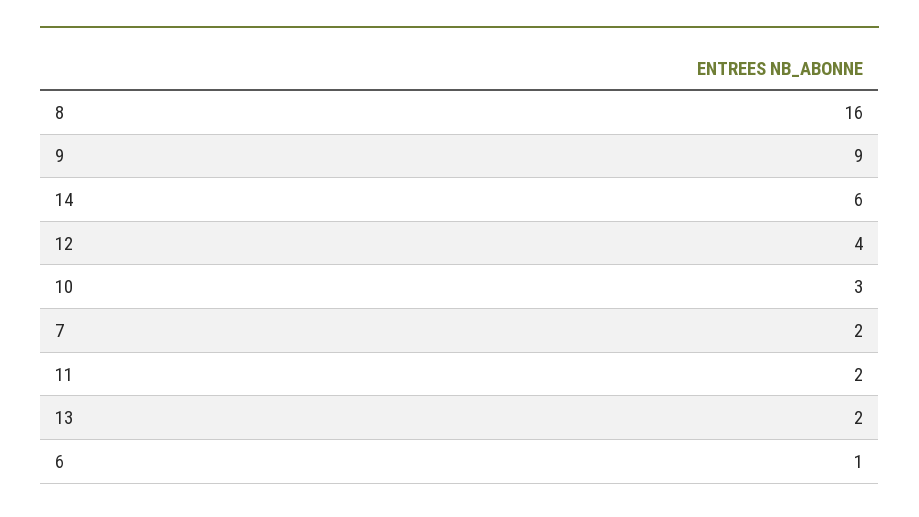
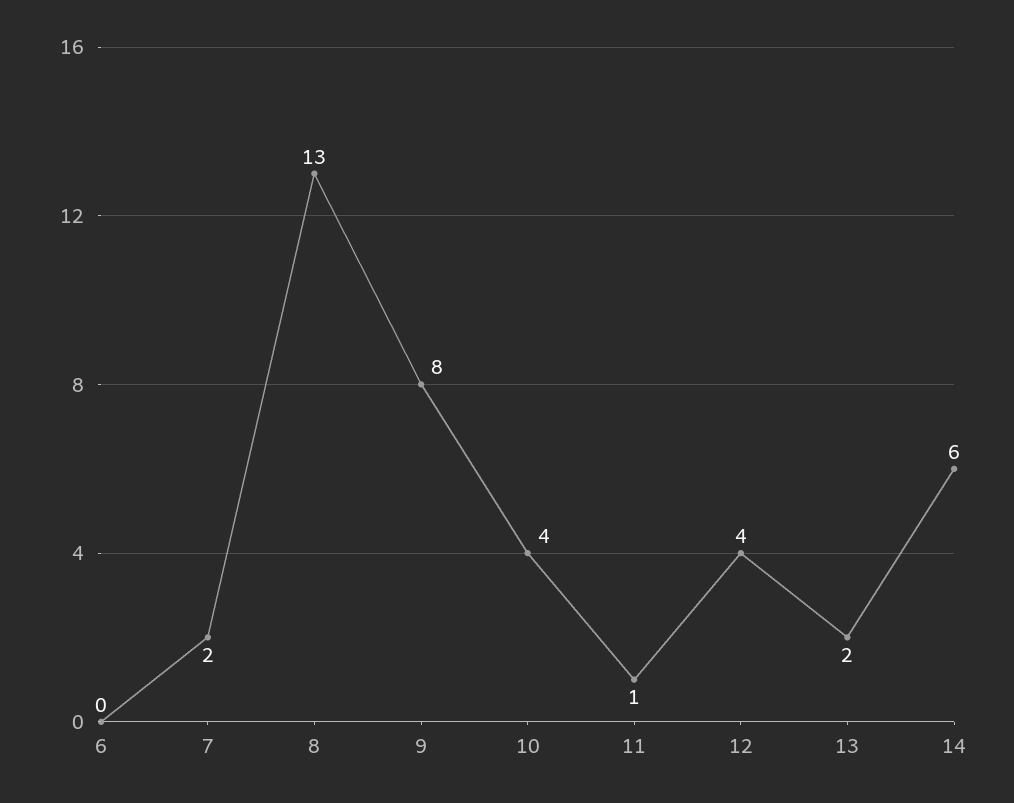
  {
-   "8": 16,
+   "8": 13,
-   "9": 9,
+   "9": 8,
    "14": 6,
    "12": 4,
-   "10": 3,
+   "10": 4,
    "7": 2,
-   "11": 2,
+   "11": 1,
    "13": 2,
-   "6": 1
+   "6": 0
  }

